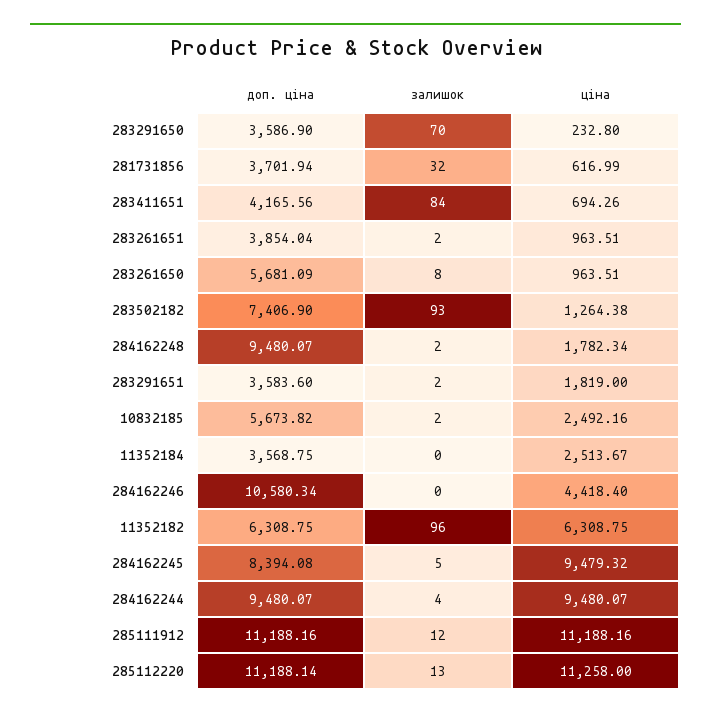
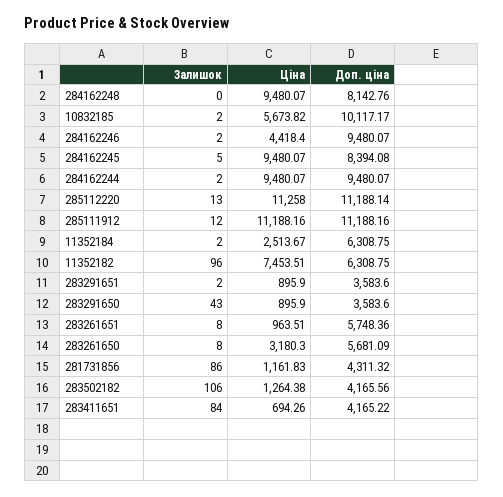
  {
    "доп. ціна": {
-     "283291650": 3586.9,
+     "283291650": 3583.6,
-     "281731856": 3701.94,
+     "281731856": 4311.32,
-     "283411651": 4165.56,
+     "283411651": 4165.22,
-     "283261651": 3854.04,
+     "283261651": 5748.36,
      "283261650": 5681.09,
-     "283502182": 7406.9,
+     "283502182": 4165.56,
-     "284162248": 9480.07,
+     "284162248": 8142.76,
      "283291651": 3583.6,
-     "10832185": 5673.82,
+     "10832185": 10117.17,
-     "11352184": 3568.75,
+     "11352184": 6308.75,
-     "284162246": 10580.34,
+     "284162246": 9480.07,
      "11352182": 6308.75,
      "284162245": 8394.08,
      "284162244": 9480.07,
      "285111912": 11188.16,
      "285112220": 11188.14
    },
    "залишок": {
-     "283291650": 70,
+     "283291650": 43,
-     "281731856": 32,
+     "281731856": 86,
      "283411651": 84,
-     "283261651": 2,
+     "283261651": 8,
      "283261650": 8,
-     "283502182": 93,
+     "283502182": 106,
-     "284162248": 2,
+     "284162248": 0,
      "283291651": 2,
      "10832185": 2,
-     "11352184": 0,
+     "11352184": 2,
-     "284162246": 0,
+     "284162246": 2,
      "11352182": 96,
      "284162245": 5,
-     "284162244": 4,
+     "284162244": 2,
      "285111912": 12,
      "285112220": 13
    },
    "ціна": {
-     "283291650": 232.8,
+     "283291650": 895.9,
-     "281731856": 616.99,
+     "281731856": 1161.83,
      "283411651": 694.26,
      "283261651": 963.51,
-     "283261650": 963.51,
+     "283261650": 3180.3,
      "283502182": 1264.38,
-     "284162248": 1782.34,
+     "284162248": 9480.07,
-     "283291651": 1819,
+     "283291651": 895.9,
-     "10832185": 2492.16,
+     "10832185": 5673.82,
      "11352184": 2513.67,
      "284162246": 4418.4,
-     "11352182": 6308.75,
+     "11352182": 7453.51,
-     "284162245": 9479.32,
+     "284162245": 9480.07,
      "284162244": 9480.07,
      "285111912": 11188.16,
      "285112220": 11258
    }
  }

